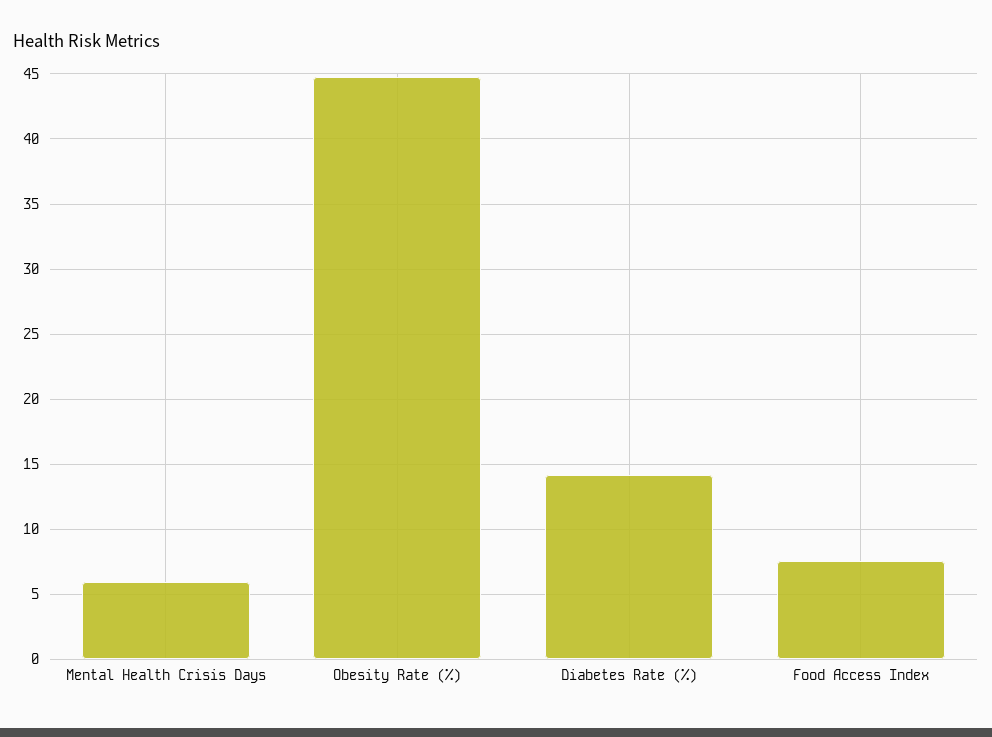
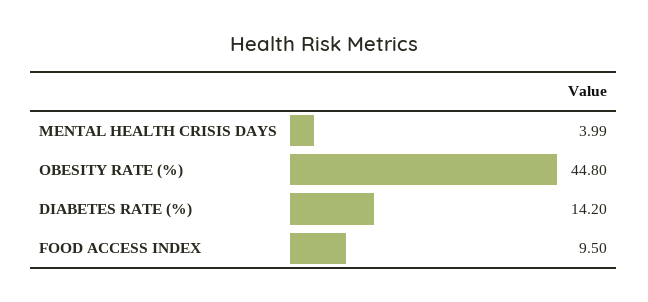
  {
-   "Mental Health Crisis Days": 6,
+   "Mental Health Crisis Days": 3.99,
    "Obesity Rate (%)": 44.8,
    "Diabetes Rate (%)": 14.2,
-   "Food Access Index": 7.5
+   "Food Access Index": 9.5
  }

